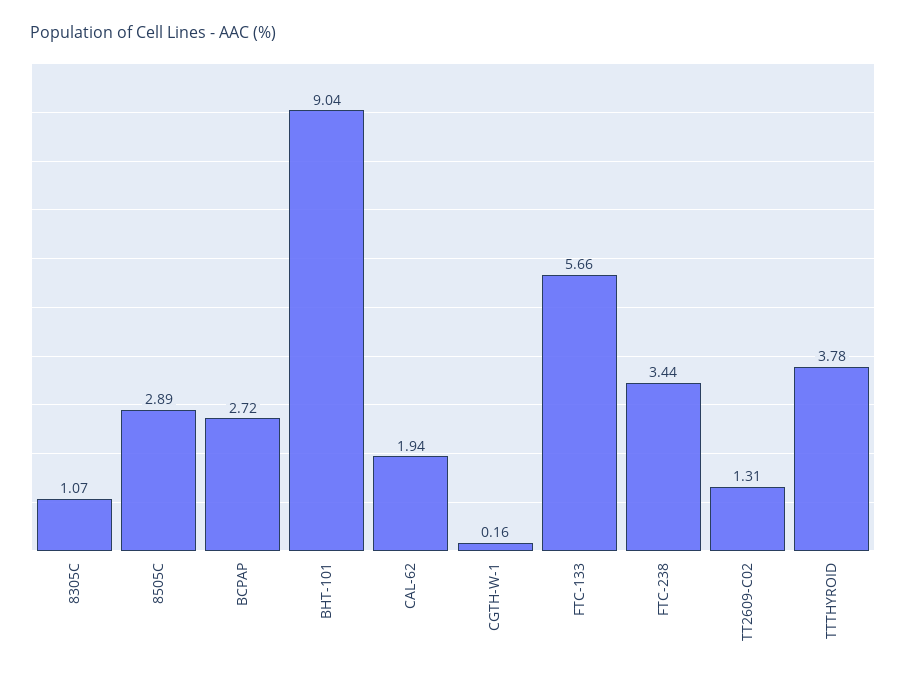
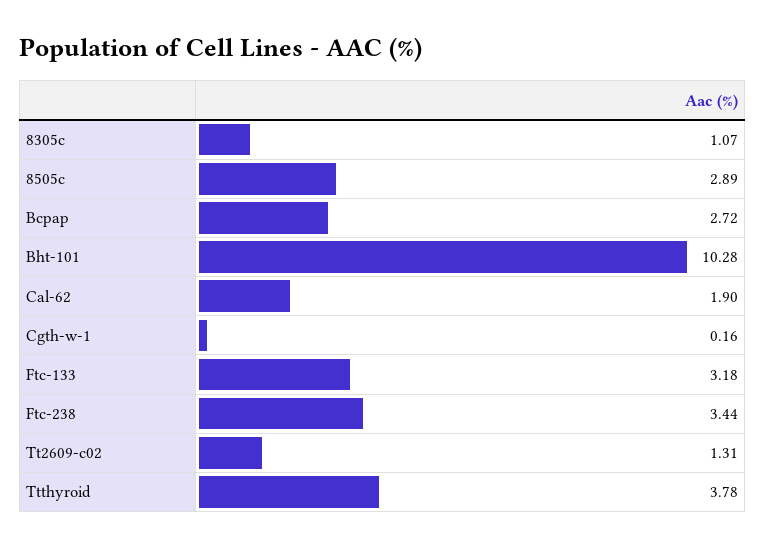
  {
    "8305C": 1.07,
    "8505C": 2.89,
    "BCPAP": 2.72,
-   "BHT-101": 9.04,
+   "BHT-101": 10.28,
-   "CAL-62": 1.94,
+   "CAL-62": 1.9,
    "CGTH-W-1": 0.16,
-   "FTC-133": 5.66,
+   "FTC-133": 3.18,
    "FTC-238": 3.44,
    "TT2609-C02": 1.31,
    "TTTHYROID": 3.78
  }

